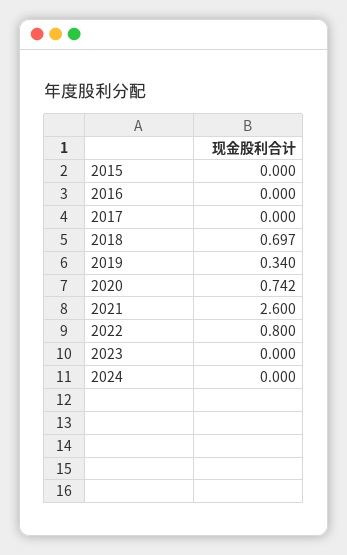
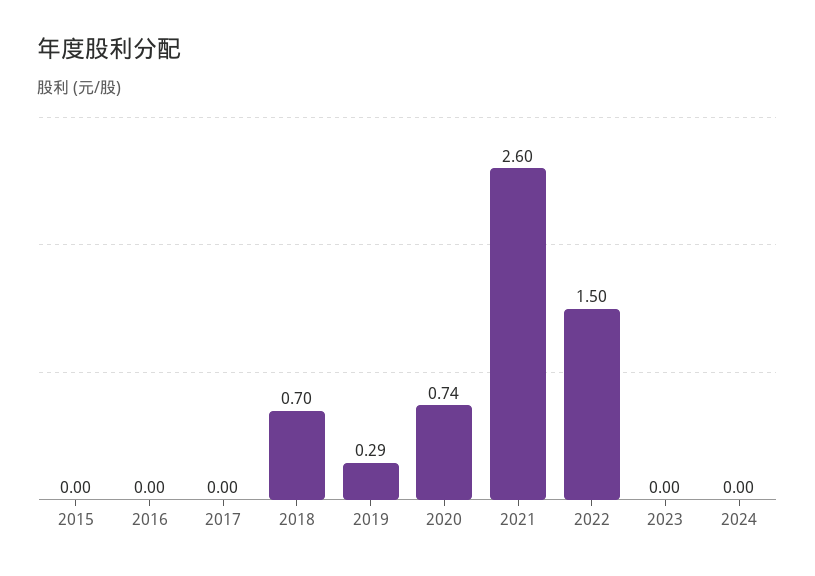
  {
    "2015": 0,
    "2016": 0,
    "2017": 0,
    "2018": 0.697,
-   "2019": 0.34,
+   "2019": 0.29,
    "2020": 0.742,
    "2021": 2.6,
-   "2022": 0.8,
+   "2022": 1.5,
    "2023": 0,
    "2024": 0
  }

